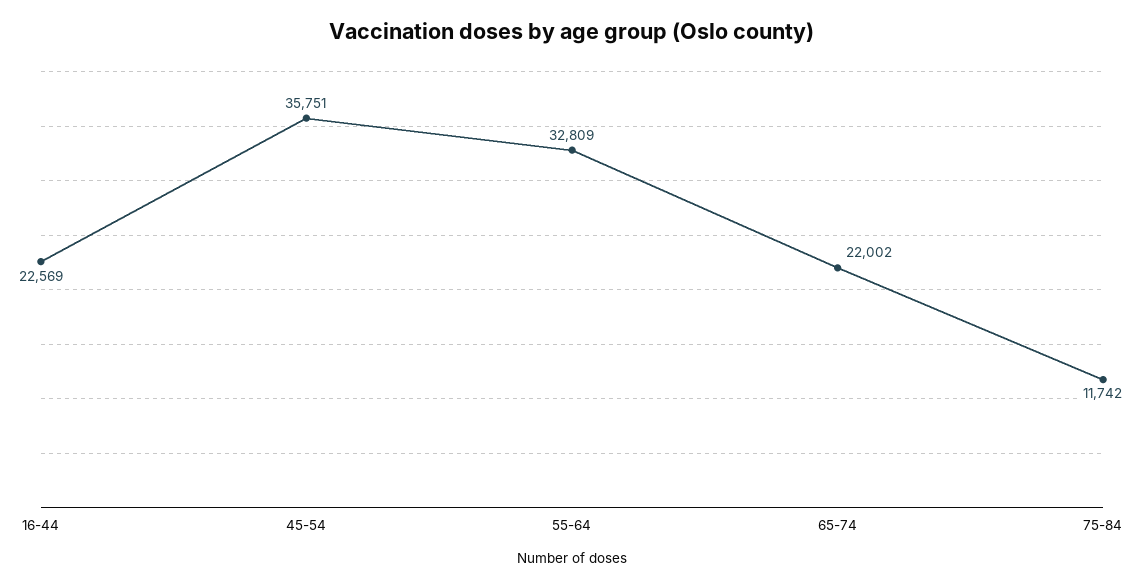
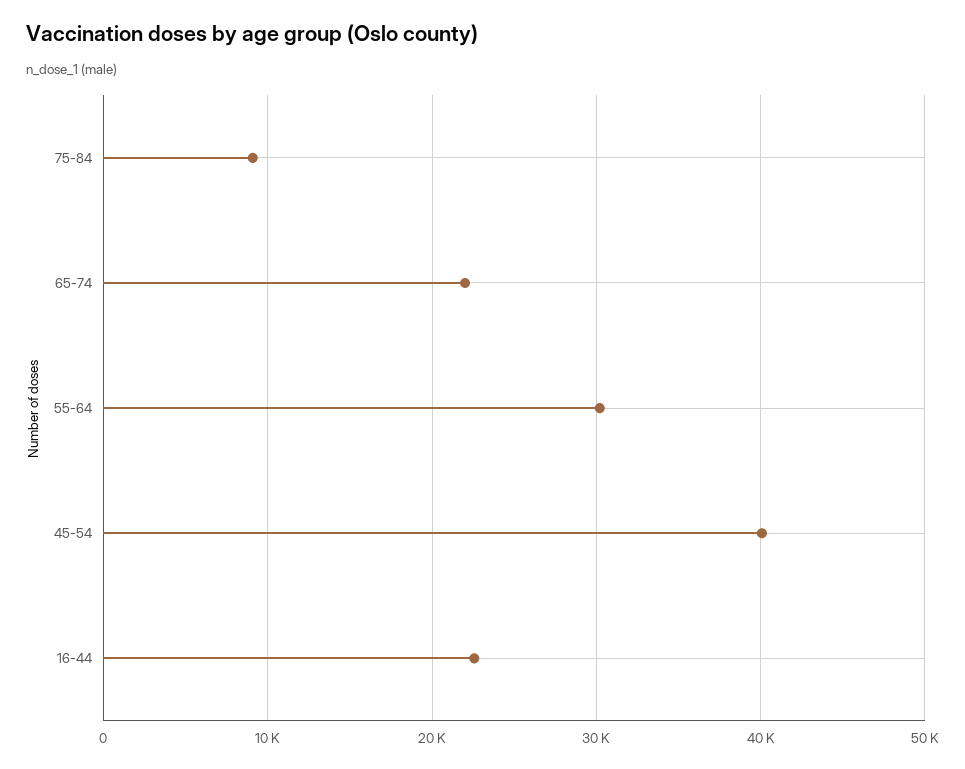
  {
    "16-44": 22569,
-   "45-54": 35751,
+   "45-54": 40000,
-   "55-64": 32809,
+   "55-64": 30000,
    "65-74": 22002,
-   "75-84": 11742
+   "75-84": 9000
  }

